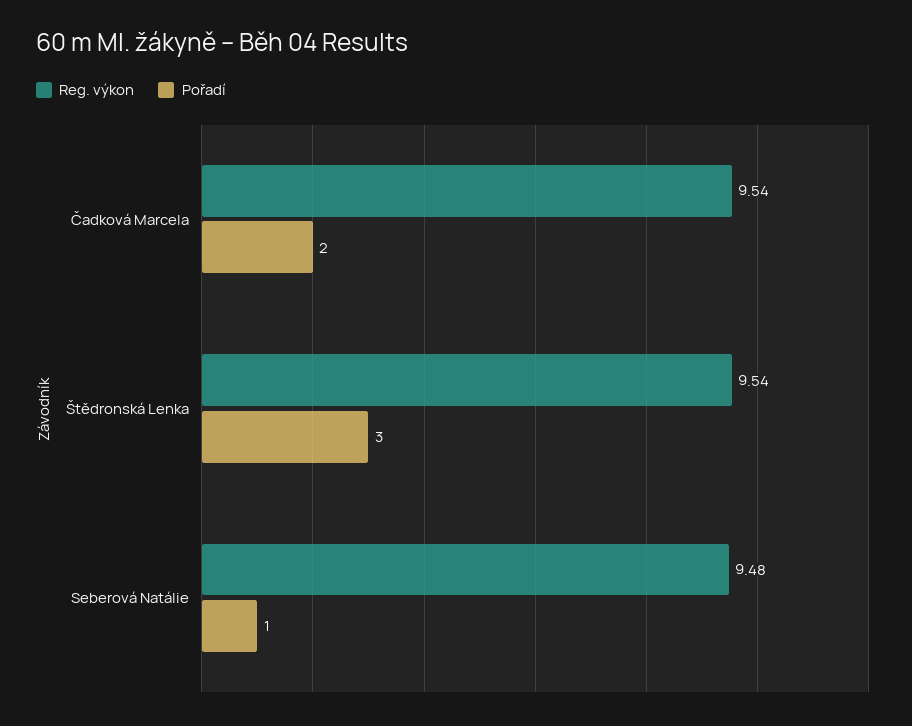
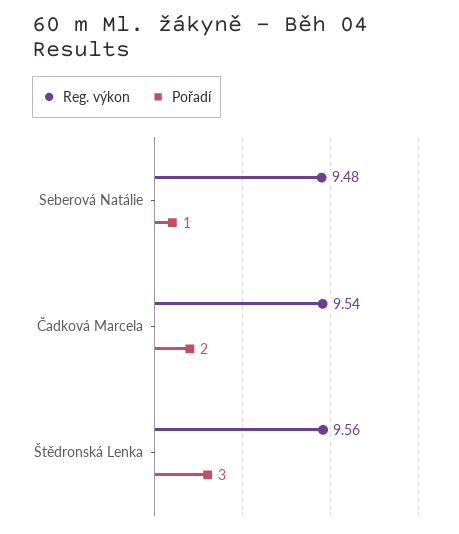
  {
    "Reg. výkon": {
      "Čadková Marcela": 9.54,
-     "Štědronská Lenka": 9.54,
+     "Štědronská Lenka": 9.56,
      "Seberová Natálie": 9.48
    },
    "Pořadí": {
      "Čadková Marcela": 2,
      "Štědronská Lenka": 3,
      "Seberová Natálie": 1
    }
  }

